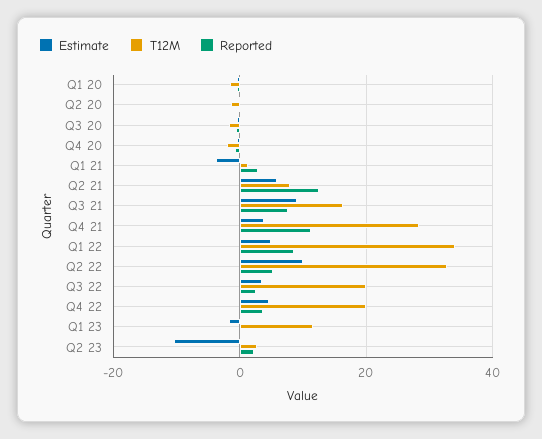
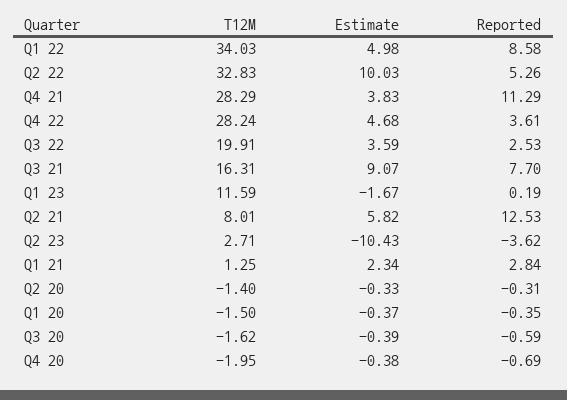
  {
    "Estimate": {
      "Q1 20": -0.37,
      "Q2 20": -0.33,
      "Q3 20": -0.39,
      "Q4 20": -0.38,
-     "Q1 21": -4,
+     "Q1 21": 2.34,
      "Q2 21": 5.82,
      "Q3 21": 9.07,
      "Q4 21": 3.83,
      "Q1 22": 4.98,
      "Q2 22": 10.03,
      "Q3 22": 3.59,
      "Q4 22": 4.68,
      "Q1 23": -1.67,
      "Q2 23": -10.43
    },
    "T12M": {
      "Q1 20": -1.5,
      "Q2 20": -1.4,
      "Q3 20": -1.62,
      "Q4 20": -1.95,
      "Q1 21": 1.25,
      "Q2 21": 8.01,
      "Q3 21": 16.31,
      "Q4 21": 28.29,
      "Q1 22": 34.03,
      "Q2 22": 32.83,
      "Q3 22": 19.91,
-     "Q4 22": 20,
+     "Q4 22": 28.24,
      "Q1 23": 11.59,
      "Q2 23": 2.71
    },
    "Reported": {
      "Q1 20": -0.35,
      "Q2 20": -0.31,
      "Q3 20": -0.59,
      "Q4 20": -0.69,
      "Q1 21": 2.84,
      "Q2 21": 12.53,
      "Q3 21": 7.7,
      "Q4 21": 11.29,
      "Q1 22": 8.58,
      "Q2 22": 5.26,
      "Q3 22": 2.53,
      "Q4 22": 3.61,
      "Q1 23": 0.19,
-     "Q2 23": 2
+     "Q2 23": -3.62
    }
  }

